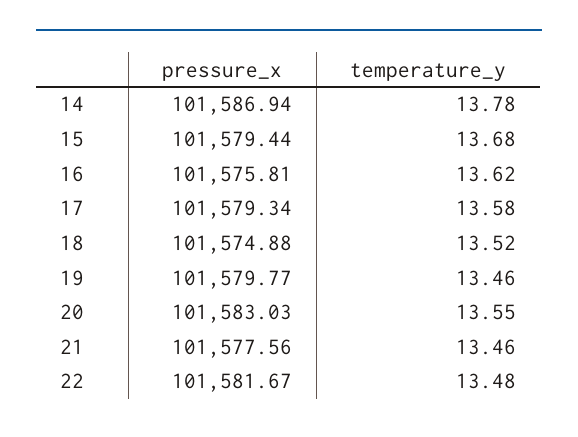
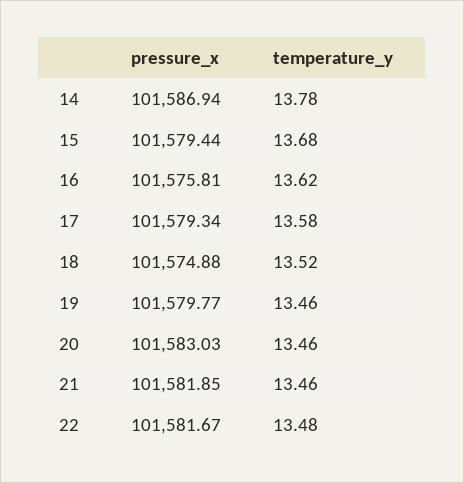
  {
    "pressure_x": {
      "14": 101586.94,
      "15": 101579.44,
      "16": 101575.81,
      "17": 101579.34,
      "18": 101574.88,
      "19": 101579.77,
      "20": 101583.03,
-     "21": 101577.56,
+     "21": 101581.85,
      "22": 101581.67
    },
    "temperature_y": {
      "14": 13.78,
      "15": 13.68,
      "16": 13.62,
      "17": 13.58,
      "18": 13.52,
      "19": 13.46,
-     "20": 13.55,
+     "20": 13.46,
      "21": 13.46,
      "22": 13.48
    }
  }

